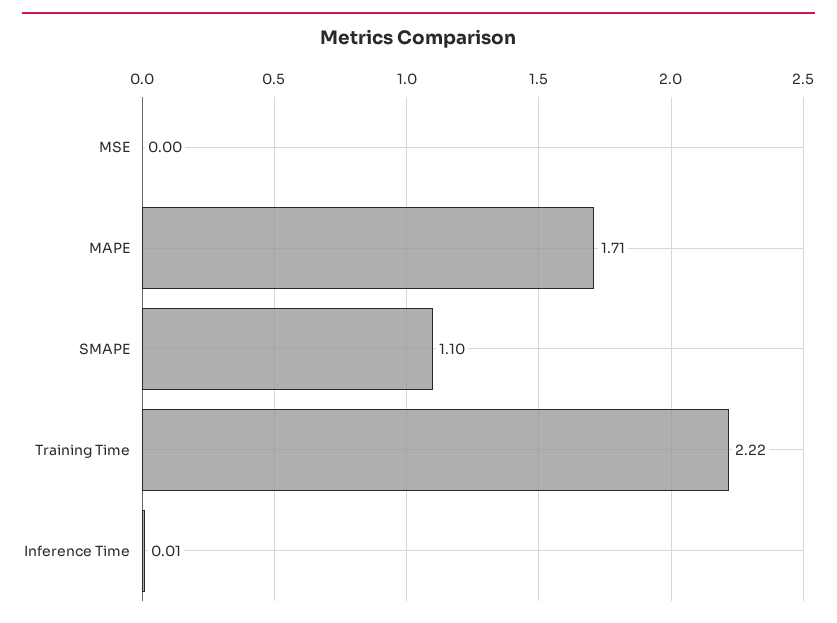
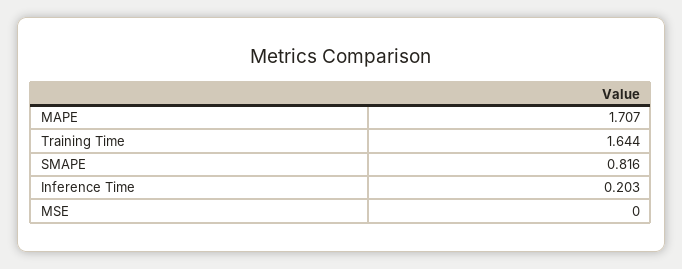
  {
    "MSE": 0,
    "MAPE": 1.707,
-   "SMAPE": 1.1,
+   "SMAPE": 0.816,
-   "Training Time": 2.22,
+   "Training Time": 1.644,
-   "Inference Time": 0.01
+   "Inference Time": 0.203
  }

